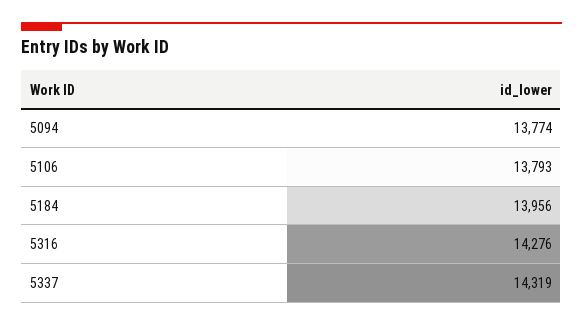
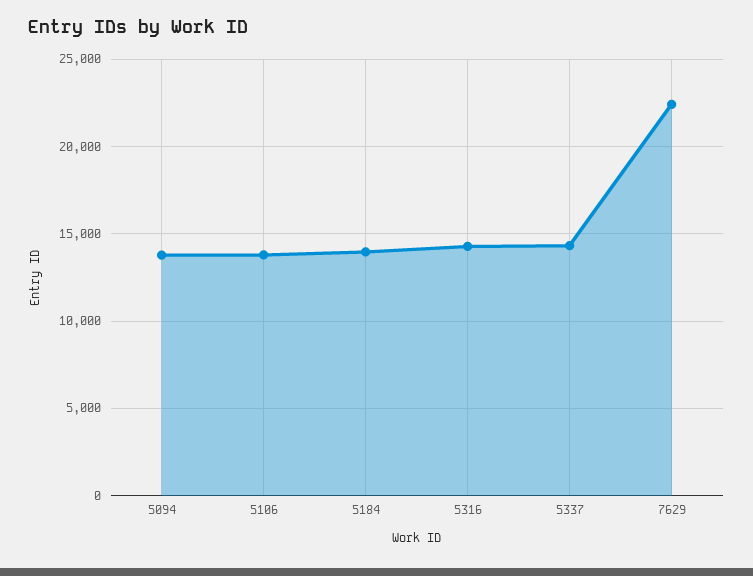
  {
    "5094": 13774,
    "5106": 13793,
    "5184": 13956,
    "5316": 14276,
-   "5337": 14319
+   "5337": 14319,
+   "7629": 22500
  }

